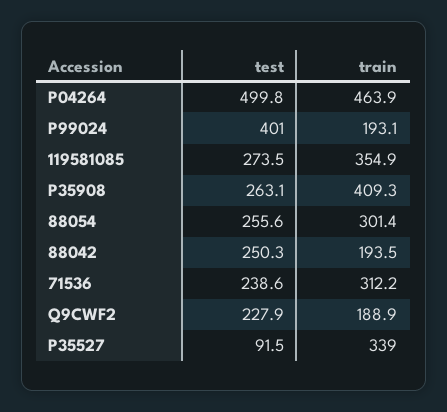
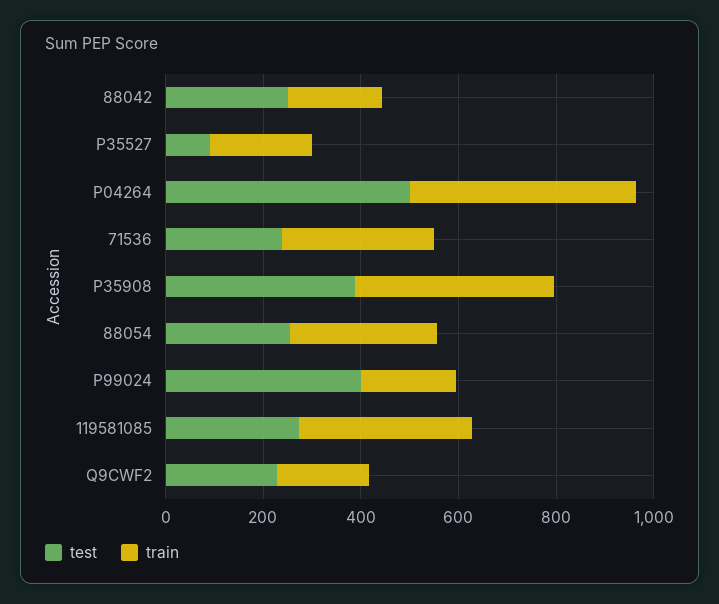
  {
    "test": {
      "P04264": 499.8,
      "P99024": 401,
      "119581085": 273.5,
-     "P35908": 263.1,
+     "P35908": 400,
      "88054": 255.6,
      "88042": 250.3,
      "71536": 238.6,
      "Q9CWF2": 227.9,
      "P35527": 91.5
    },
    "train": {
      "P04264": 463.9,
      "P99024": 193.1,
      "119581085": 354.9,
      "P35908": 409.3,
      "88054": 301.4,
      "88042": 193.5,
      "71536": 312.2,
      "Q9CWF2": 188.9,
-     "P35527": 339
+     "P35527": 200
    }
  }

